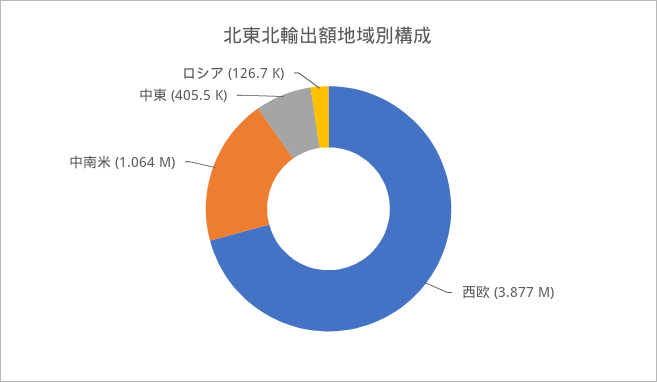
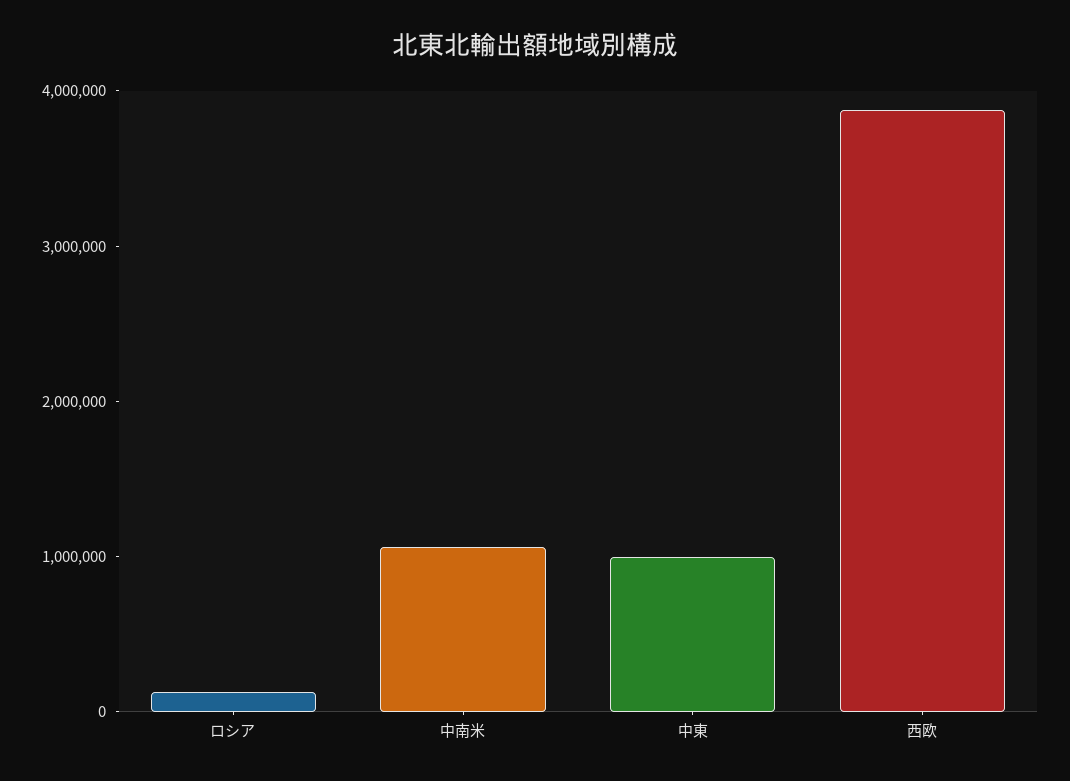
  {
    "西欧": 3877000,
    "中南米": 1064000,
-   "中東": 405500,
+   "中東": 1000000,
    "ロシア": 126700
  }

